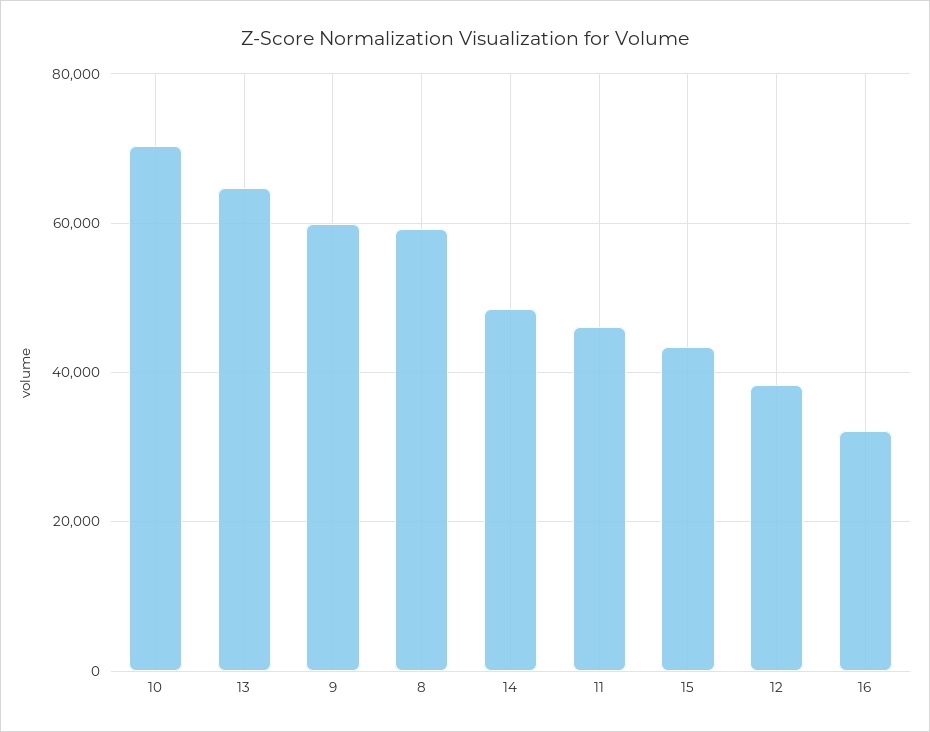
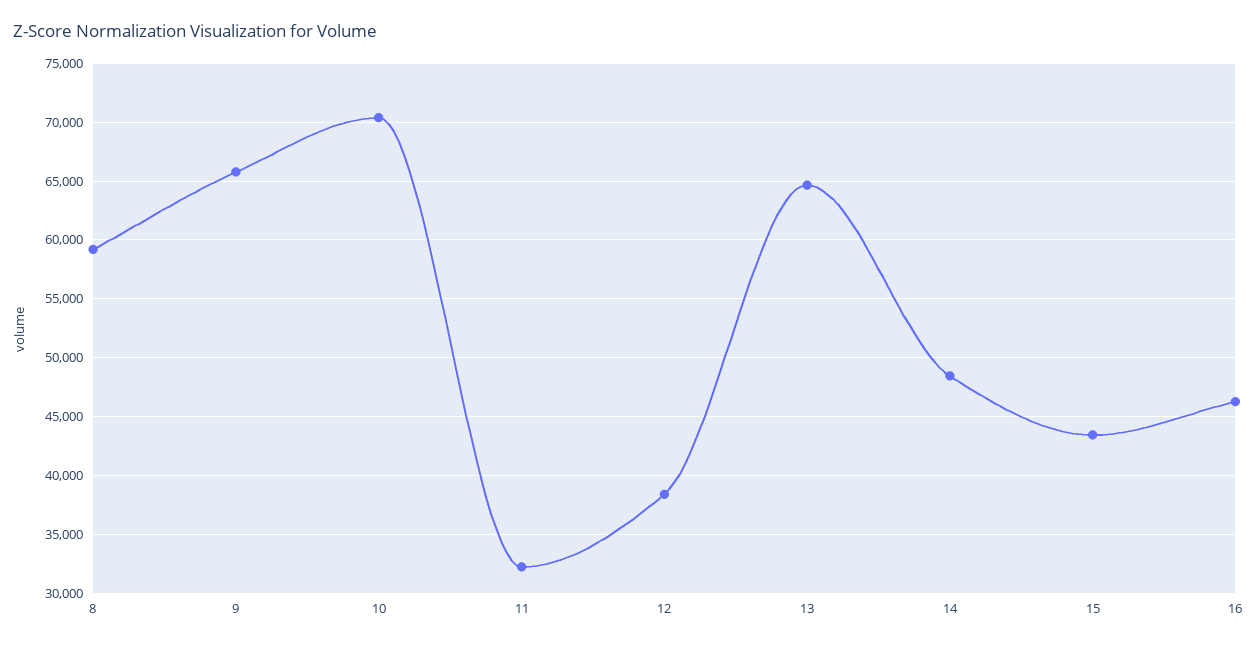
  {
    "10": 70000,
    "13": 65000,
-   "9": 60000,
+   "9": 66000,
    "8": 59000,
    "14": 48000,
-   "11": 46000,
+   "11": 32000,
    "15": 43000,
    "12": 38000,
-   "16": 32000
+   "16": 46000
  }

